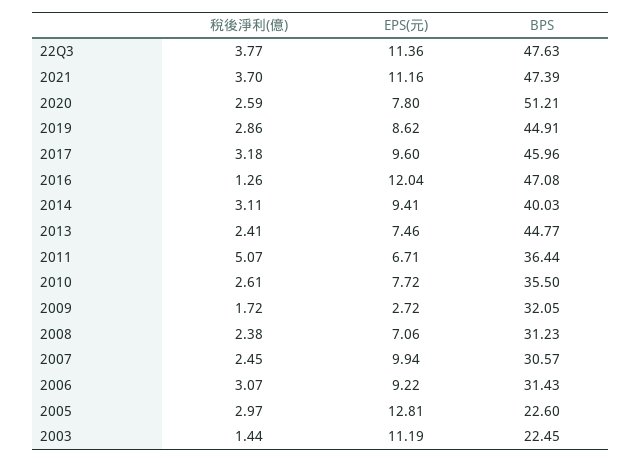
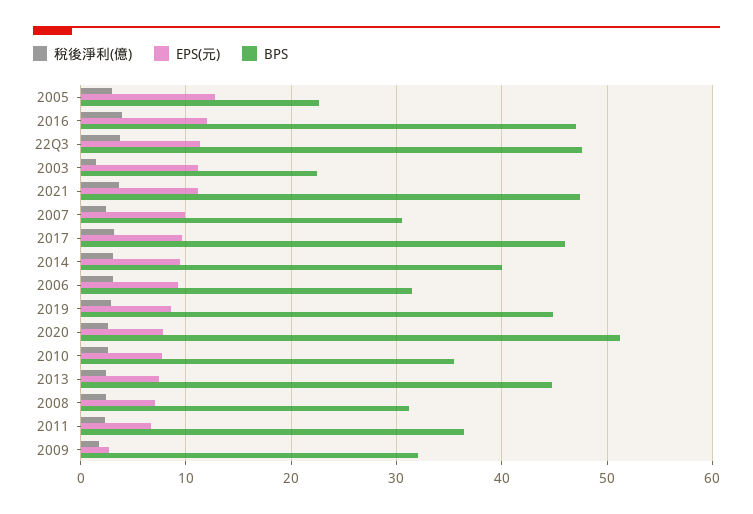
  {
    "稅後淨利(億)": {
      "22Q3": 3.77,
      "2021": 3.7,
      "2020": 2.59,
      "2019": 2.86,
      "2017": 3.18,
-     "2016": 1.26,
+     "2016": 4,
      "2014": 3.11,
      "2013": 2.41,
-     "2011": 5.07,
+     "2011": 2,
      "2010": 2.61,
      "2009": 1.72,
      "2008": 2.38,
      "2007": 2.45,
      "2006": 3.07,
      "2005": 2.97,
      "2003": 1.44
    },
    "EPS(元)": {
      "22Q3": 11.36,
      "2021": 11.16,
      "2020": 7.8,
      "2019": 8.62,
      "2017": 9.6,
      "2016": 12.04,
      "2014": 9.41,
      "2013": 7.46,
      "2011": 6.71,
      "2010": 7.72,
      "2009": 2.72,
      "2008": 7.06,
      "2007": 9.94,
      "2006": 9.22,
      "2005": 12.81,
      "2003": 11.19
    },
    "BPS": {
      "22Q3": 47.63,
      "2021": 47.39,
      "2020": 51.21,
      "2019": 44.91,
      "2017": 45.96,
      "2016": 47.08,
      "2014": 40.03,
      "2013": 44.77,
      "2011": 36.44,
      "2010": 35.5,
      "2009": 32.05,
      "2008": 31.23,
      "2007": 30.57,
      "2006": 31.43,
      "2005": 22.6,
      "2003": 22.45
    }
  }

